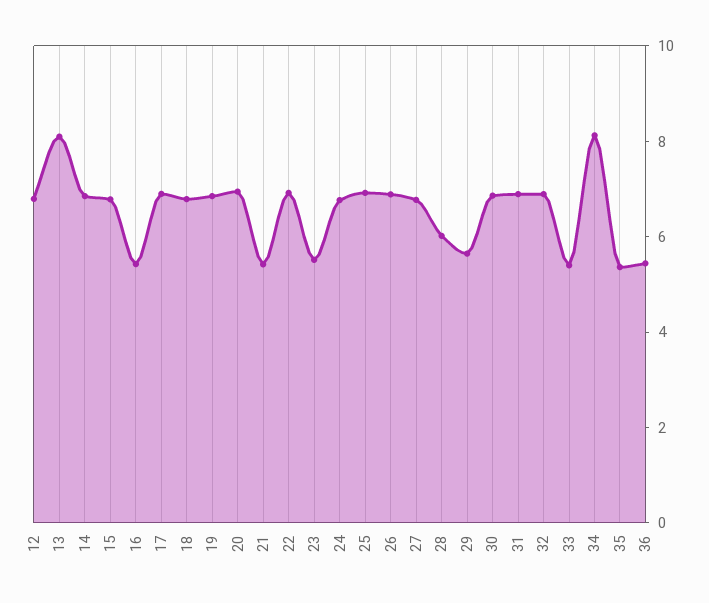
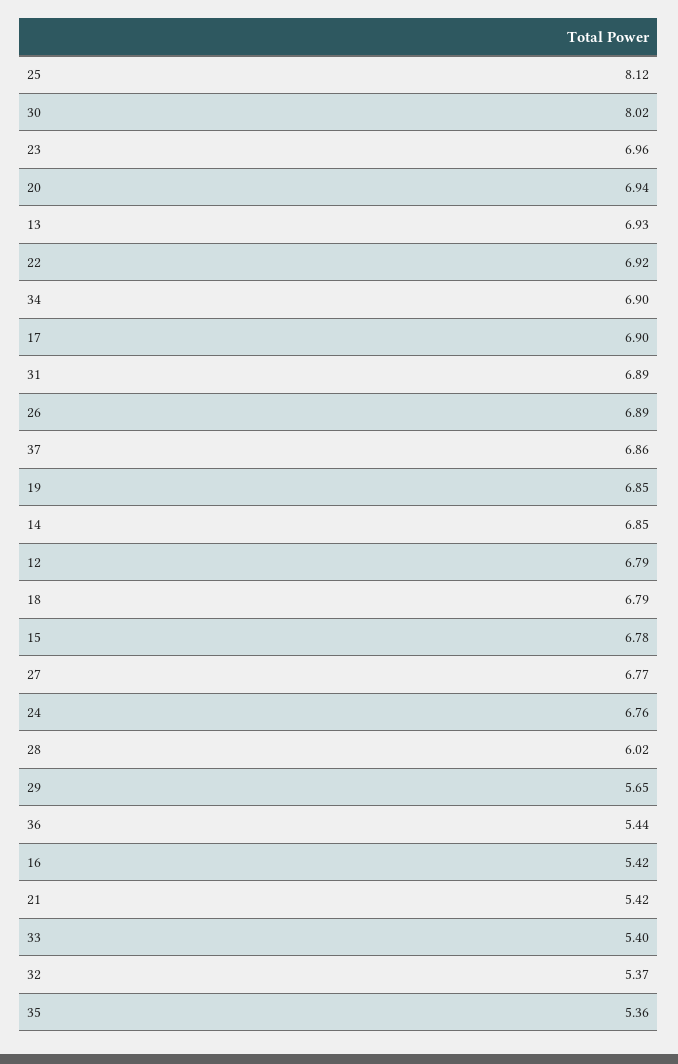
  {
    "12": 6.79,
-   "13": 8,
+   "13": 6.93,
    "14": 6.85,
    "15": 6.78,
    "16": 5.42,
    "17": 6.9,
    "18": 6.79,
    "19": 6.85,
    "20": 6.94,
    "21": 5.42,
    "22": 6.92,
-   "23": 5.5,
+   "23": 6.96,
    "24": 6.76,
-   "25": 7,
+   "25": 8.12,
    "26": 6.89,
    "27": 6.77,
    "28": 6.02,
    "29": 5.65,
-   "30": 7,
+   "30": 8.02,
    "31": 6.89,
-   "32": 7,
+   "32": 5.37,
    "33": 5.4,
-   "34": 8,
+   "34": 6.9,
    "35": 5.36,
-   "36": 5.44
+   "36": 5.44,
+   "37": 6.86
  }

